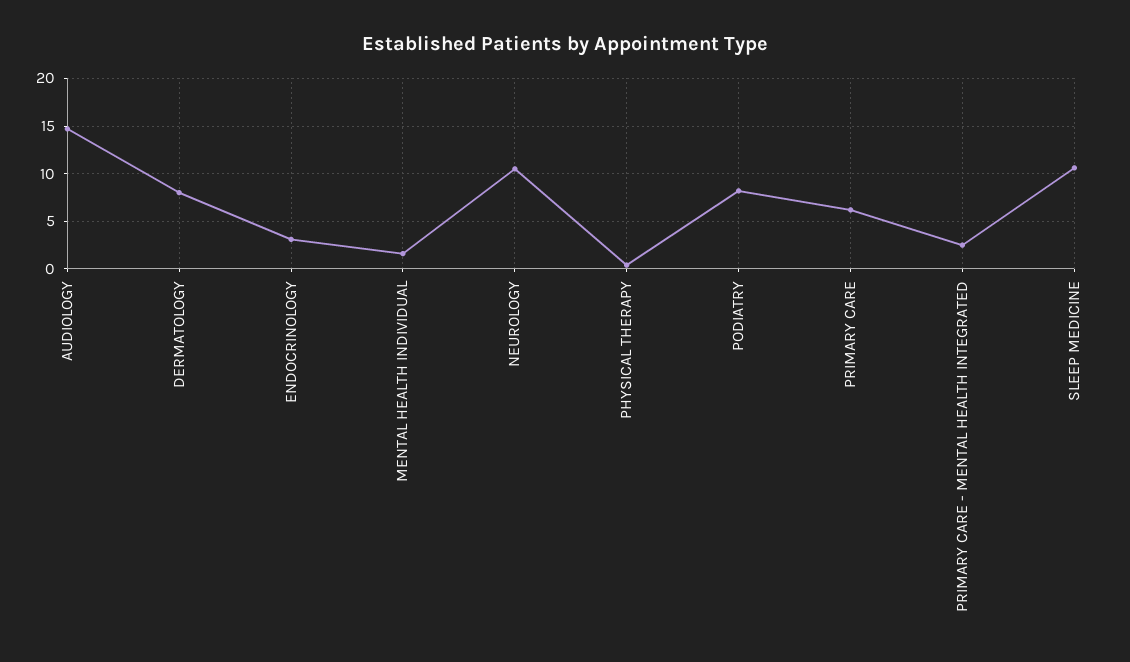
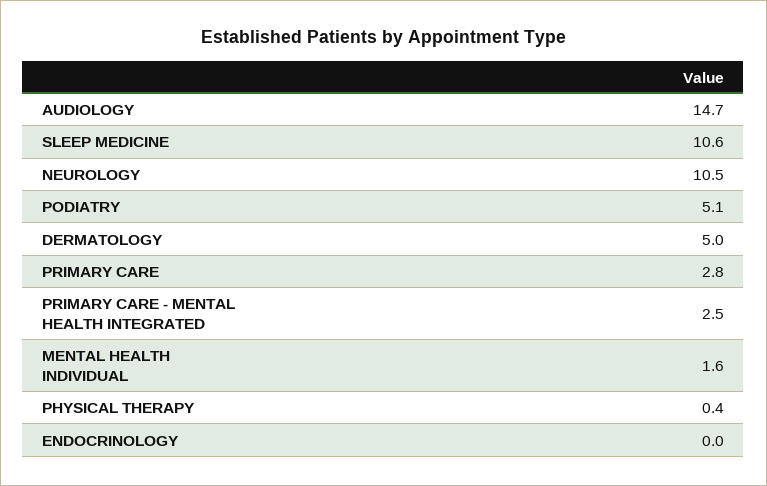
  {
    "AUDIOLOGY": 14.7,
-   "DERMATOLOGY": 8,
+   "DERMATOLOGY": 5,
-   "ENDOCRINOLOGY": 3,
+   "ENDOCRINOLOGY": 0,
    "MENTAL HEALTH INDIVIDUAL": 1.6,
    "NEUROLOGY": 10.5,
    "PHYSICAL THERAPY": 0.4,
-   "PODIATRY": 8,
+   "PODIATRY": 5.1,
-   "PRIMARY CARE": 6,
+   "PRIMARY CARE": 2.8,
    "PRIMARY CARE - MENTAL HEALTH INTEGRATED": 2.5,
    "SLEEP MEDICINE": 10.6
  }

